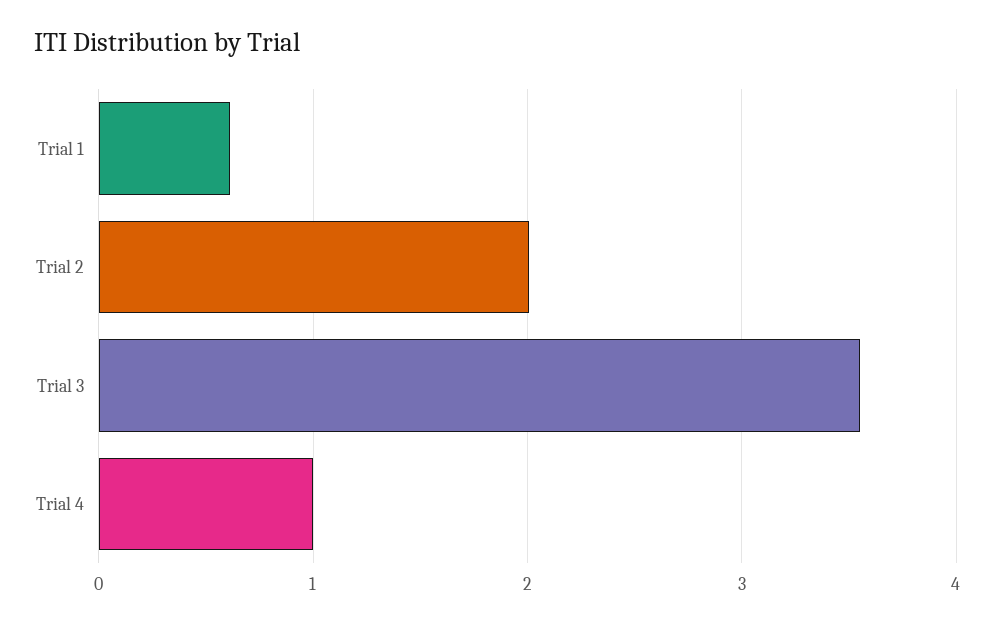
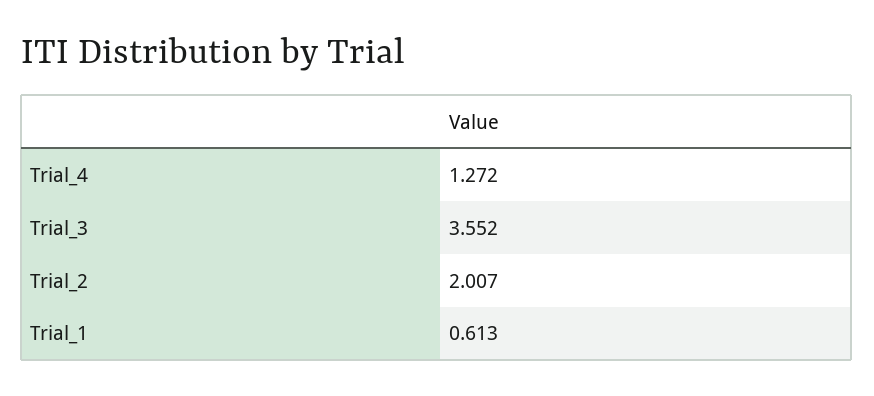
  {
    "Trial 1": 0.613,
    "Trial 2": 2.007,
    "Trial 3": 3.552,
-   "Trial 4": 1
+   "Trial 4": 1.272
  }

